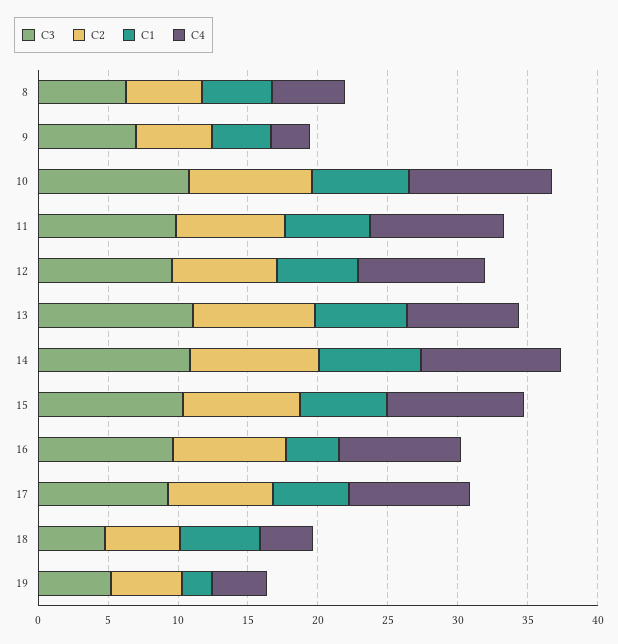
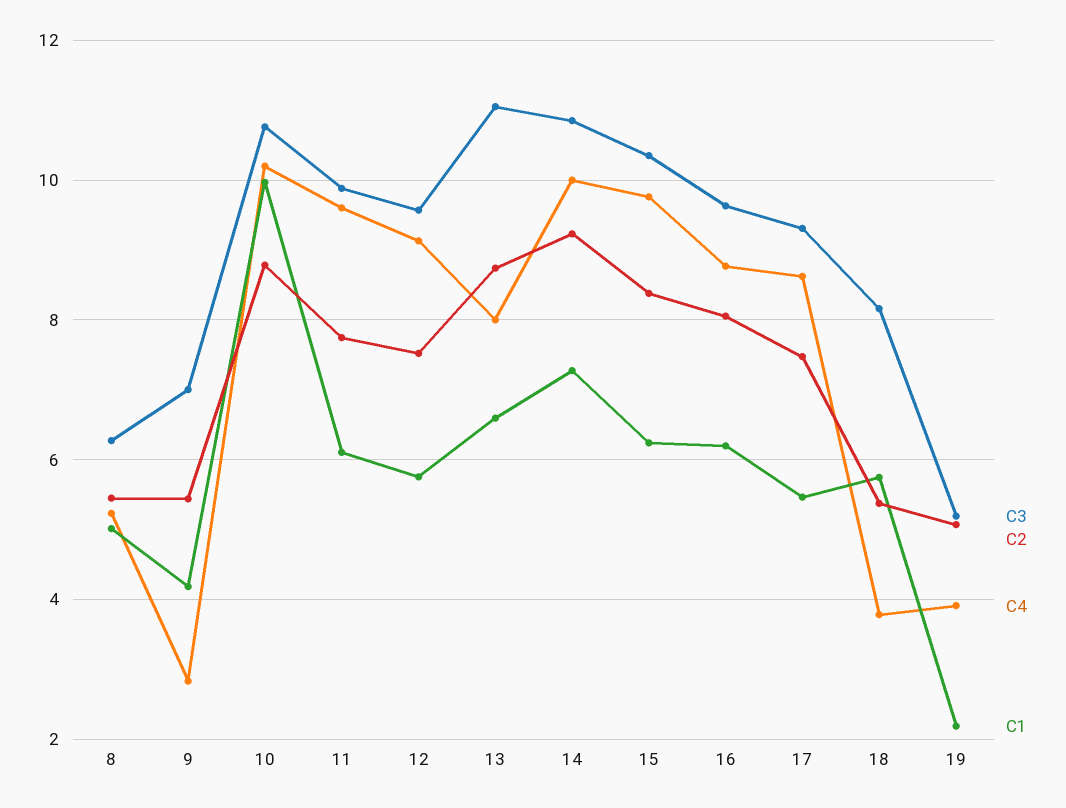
  {
    "C3": {
      "8": 6.2,
      "9": 7,
      "10": 10.8,
      "11": 9.8,
      "12": 9.6,
      "13": 11,
      "14": 10.8,
      "15": 10.4,
      "16": 9.6,
      "17": 9.4,
-     "18": 5,
+     "18": 8.2,
      "19": 5.2
    },
    "C2": {
      "8": 5.4,
      "9": 5.4,
      "10": 8.8,
      "11": 7.8,
      "12": 7.6,
      "13": 8.8,
      "14": 9.2,
      "15": 8.4,
      "16": 8,
      "17": 7.4,
      "18": 5.4,
      "19": 5
    },
    "C1": {
      "8": 5,
      "9": 4.2,
-     "10": 7,
+     "10": 10,
      "11": 6.2,
      "12": 5.8,
      "13": 6.6,
      "14": 7.2,
      "15": 6.2,
-     "16": 4,
+     "16": 6.2,
      "17": 5.4,
      "18": 5.8,
      "19": 2.2
    },
    "C4": {
      "8": 5.2,
      "9": 2.8,
      "10": 10.2,
      "11": 9.6,
      "12": 9.2,
      "13": 8,
      "14": 10,
      "15": 9.8,
      "16": 8.8,
      "17": 8.6,
      "18": 3.8,
      "19": 4
    }
  }

